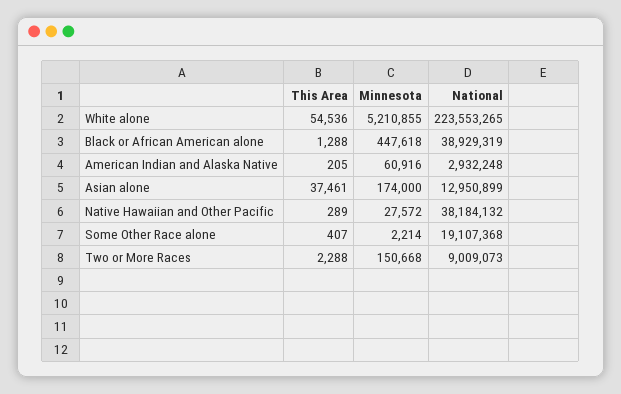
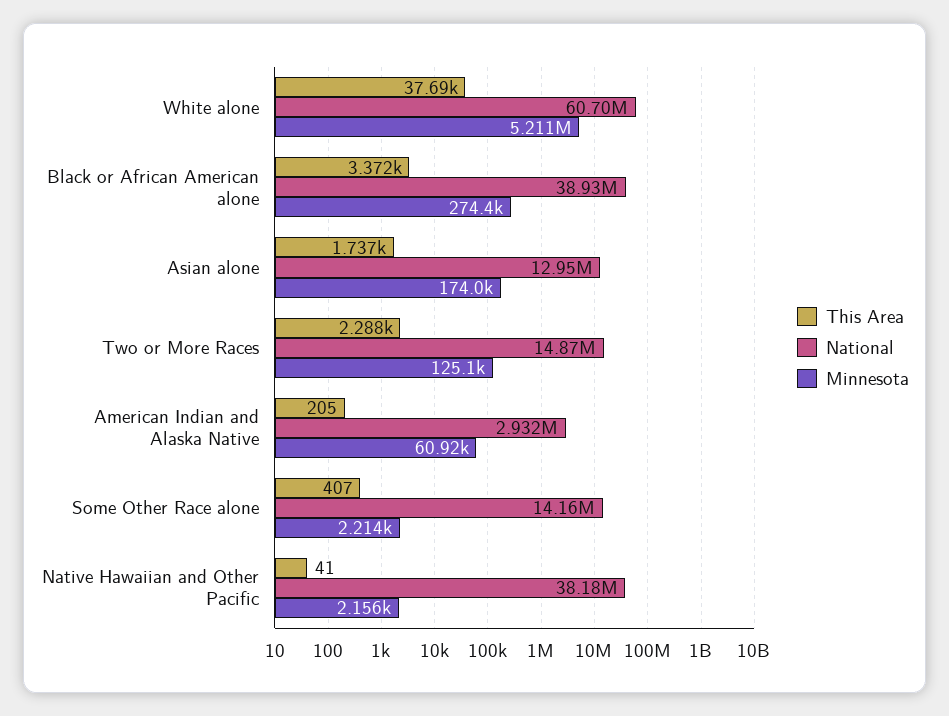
  {
    "This Area": {
-     "White alone": 54536,
+     "White alone": 37690,
-     "Black or African American alone": 1288,
+     "Black or African American alone": 3372,
      "American Indian and Alaska Native": 205,
-     "Asian alone": 37461,
+     "Asian alone": 1737,
-     "Native Hawaiian and Other Pacific": 289,
+     "Native Hawaiian and Other Pacific": 41,
      "Some Other Race alone": 407,
      "Two or More Races": 2288
    },
    "Minnesota": {
      "White alone": 5210855,
-     "Black or African American alone": 447618,
+     "Black or African American alone": 274400,
      "American Indian and Alaska Native": 60916,
      "Asian alone": 174000,
-     "Native Hawaiian and Other Pacific": 27572,
+     "Native Hawaiian and Other Pacific": 2156,
      "Some Other Race alone": 2214,
-     "Two or More Races": 150668
+     "Two or More Races": 125100
    },
    "National": {
-     "White alone": 223553265,
+     "White alone": 60700000,
      "Black or African American alone": 38929319,
      "American Indian and Alaska Native": 2932248,
      "Asian alone": 12950899,
      "Native Hawaiian and Other Pacific": 38184132,
-     "Some Other Race alone": 19107368,
+     "Some Other Race alone": 14160000,
-     "Two or More Races": 9009073
+     "Two or More Races": 14870000
    }
  }

